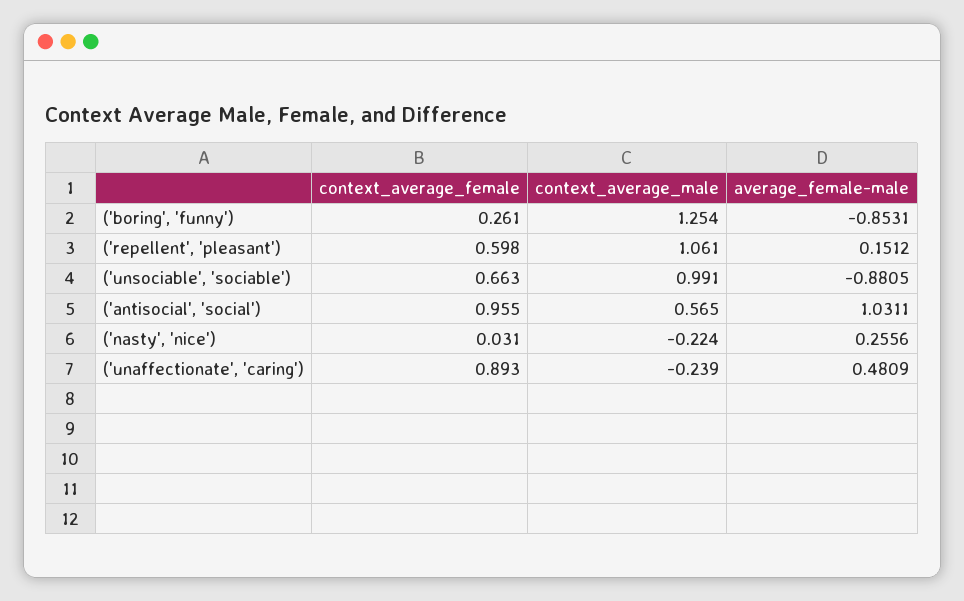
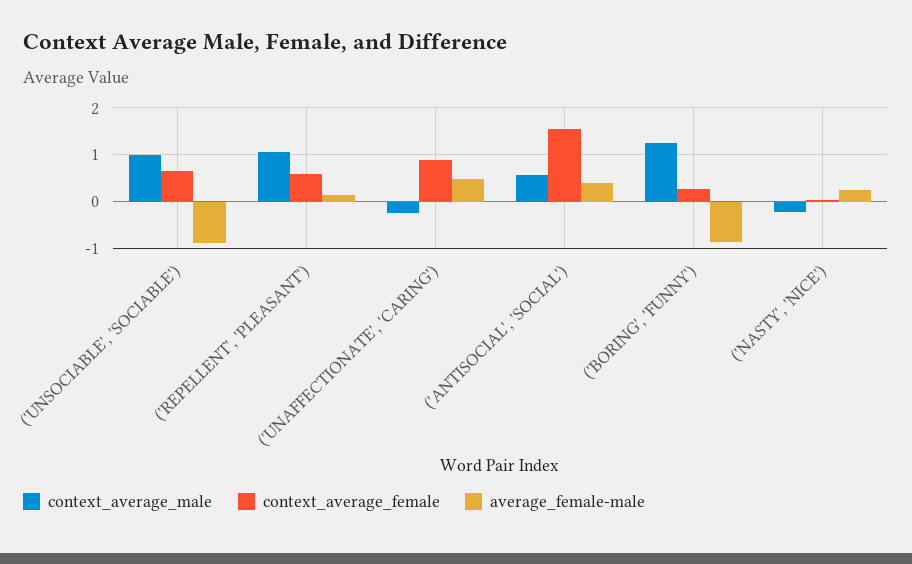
  {
    "context_average_female": {
      "('boring', 'funny')": 0.261,
      "('repellent', 'pleasant')": 0.598,
      "('unsociable', 'sociable')": 0.663,
-     "('antisocial', 'social')": 0.955,
+     "('antisocial', 'social')": 1.6,
      "('nasty', 'nice')": 0.031,
      "('unaffectionate', 'caring')": 0.893
    },
    "context_average_male": {
      "('boring', 'funny')": 1.254,
      "('repellent', 'pleasant')": 1.061,
      "('unsociable', 'sociable')": 0.991,
      "('antisocial', 'social')": 0.565,
      "('nasty', 'nice')": -0.224,
      "('unaffectionate', 'caring')": -0.239
    },
    "average_female-male": {
      "('boring', 'funny')": -0.8531,
      "('repellent', 'pleasant')": 0.1512,
      "('unsociable', 'sociable')": -0.8805,
-     "('antisocial', 'social')": 1.0311,
+     "('antisocial', 'social')": 0.4,
      "('nasty', 'nice')": 0.2556,
      "('unaffectionate', 'caring')": 0.4809
    }
  }

